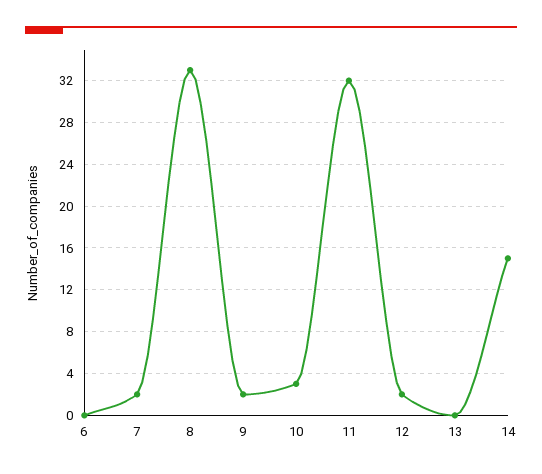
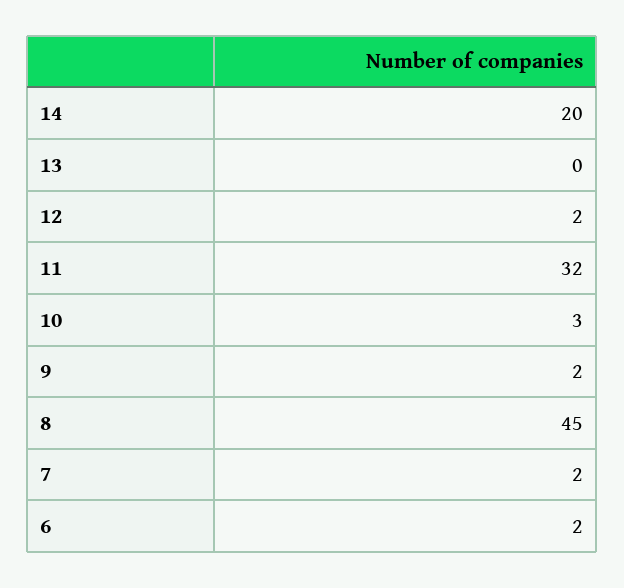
  {
-   "6": 0,
+   "6": 2,
    "7": 2,
-   "8": 33,
+   "8": 45,
    "9": 2,
    "10": 3,
    "11": 32,
    "12": 2,
    "13": 0,
-   "14": 15
+   "14": 20
  }

